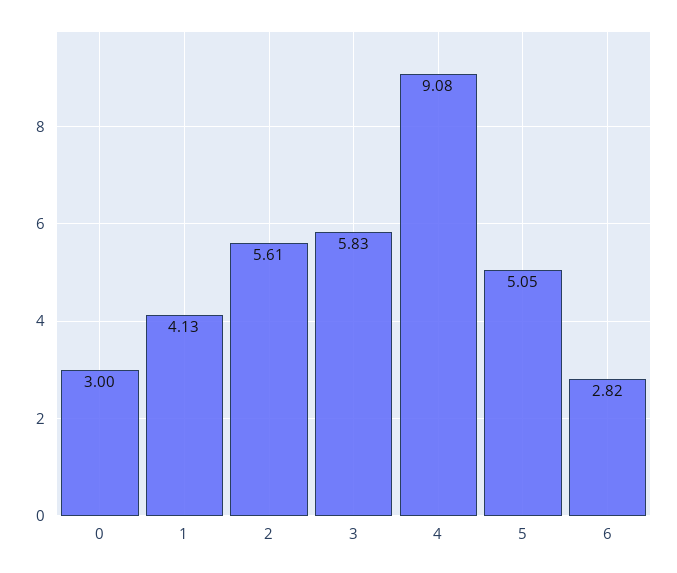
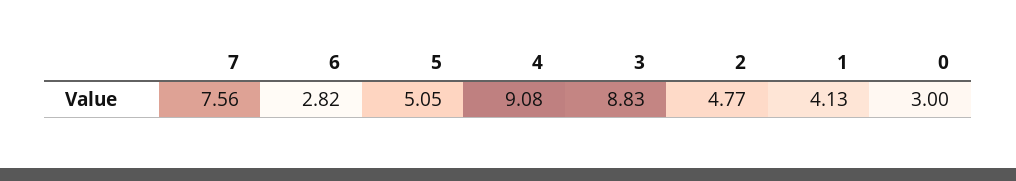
  {
    "0": 3,
    "1": 4.13,
-   "2": 5.61,
+   "2": 4.77,
-   "3": 5.83,
+   "3": 8.83,
    "4": 9.08,
    "5": 5.05,
-   "6": 2.82
+   "6": 2.82,
+   "7": 7.56
  }

